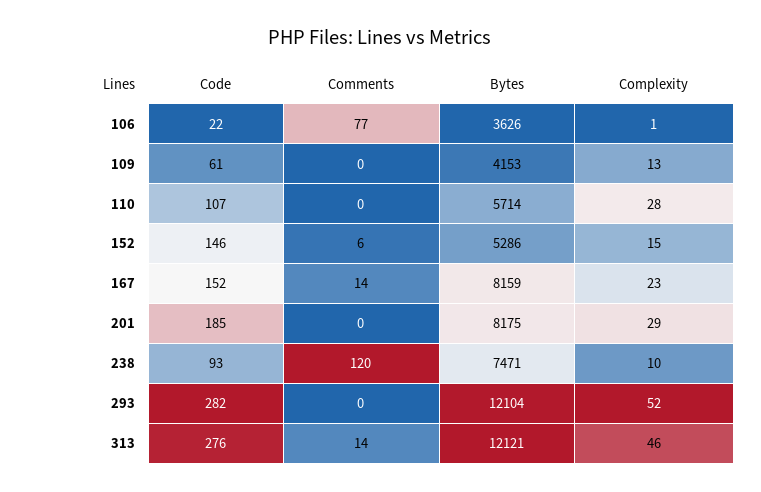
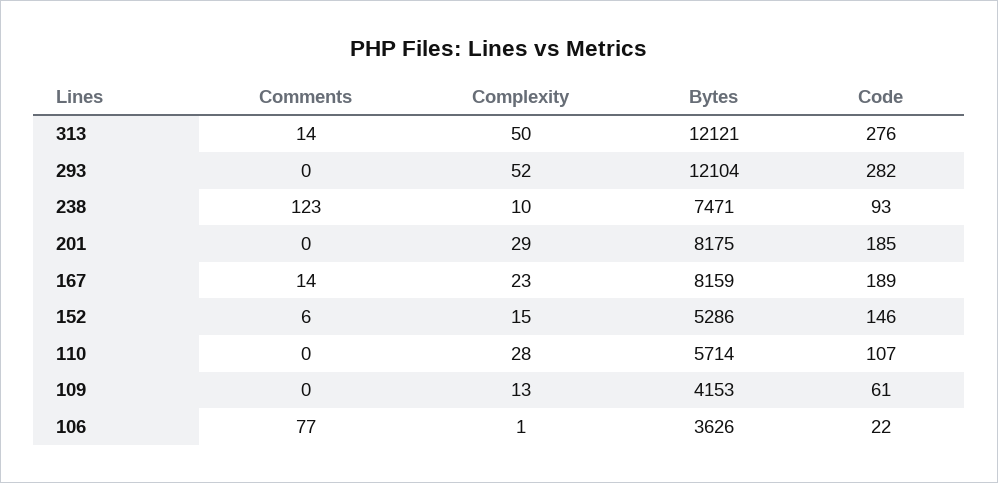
  {
    "Code": {
      "106": 22,
      "109": 61,
      "110": 107,
      "152": 146,
-     "167": 152,
+     "167": 189,
      "201": 185,
      "238": 93,
      "293": 282,
      "313": 276
    },
    "Comments": {
      "106": 77,
      "109": 0,
      "110": 0,
      "152": 6,
      "167": 14,
      "201": 0,
-     "238": 120,
+     "238": 123,
      "293": 0,
      "313": 14
    },
    "Bytes": {
      "106": 3626,
      "109": 4153,
      "110": 5714,
      "152": 5286,
      "167": 8159,
      "201": 8175,
      "238": 7471,
      "293": 12104,
      "313": 12121
    },
    "Complexity": {
      "106": 1,
      "109": 13,
      "110": 28,
      "152": 15,
      "167": 23,
      "201": 29,
      "238": 10,
      "293": 52,
-     "313": 46
+     "313": 50
    }
  }

